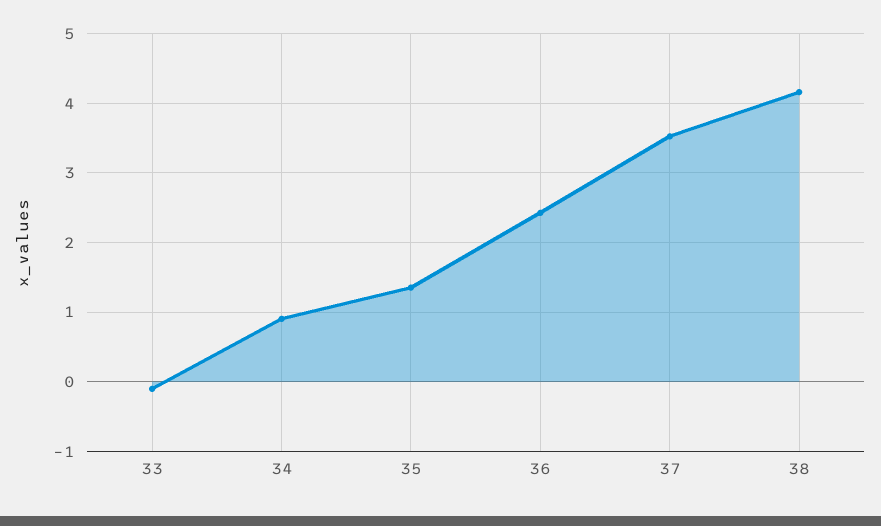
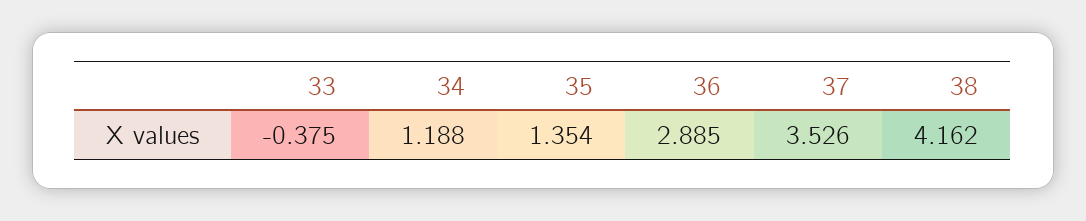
  {
-   "33": -0.1,
+   "33": -0.375,
-   "34": 0.9,
+   "34": 1.188,
    "35": 1.354,
-   "36": 2.4,
+   "36": 2.885,
    "37": 3.526,
    "38": 4.162
  }

